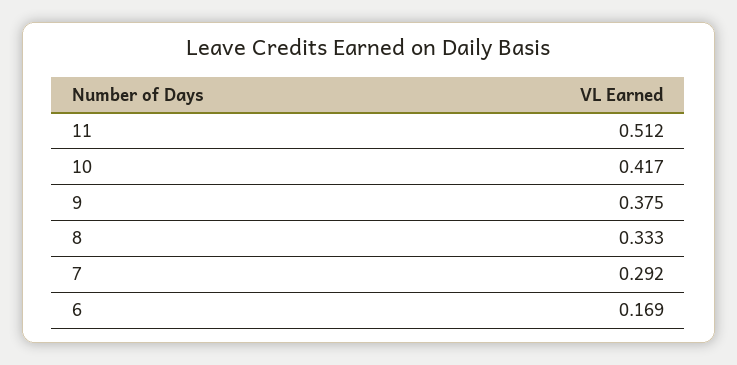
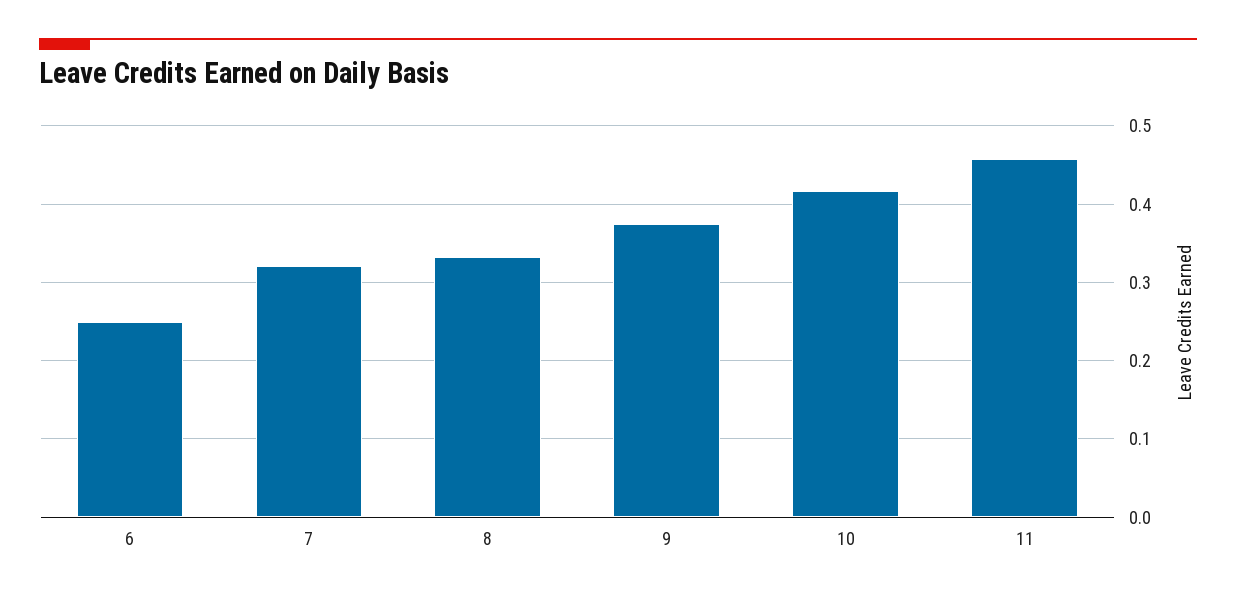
  {
-   "11": 0.512,
+   "11": 0.46,
    "10": 0.417,
    "9": 0.375,
    "8": 0.333,
-   "7": 0.292,
+   "7": 0.32,
-   "6": 0.169
+   "6": 0.25
  }

